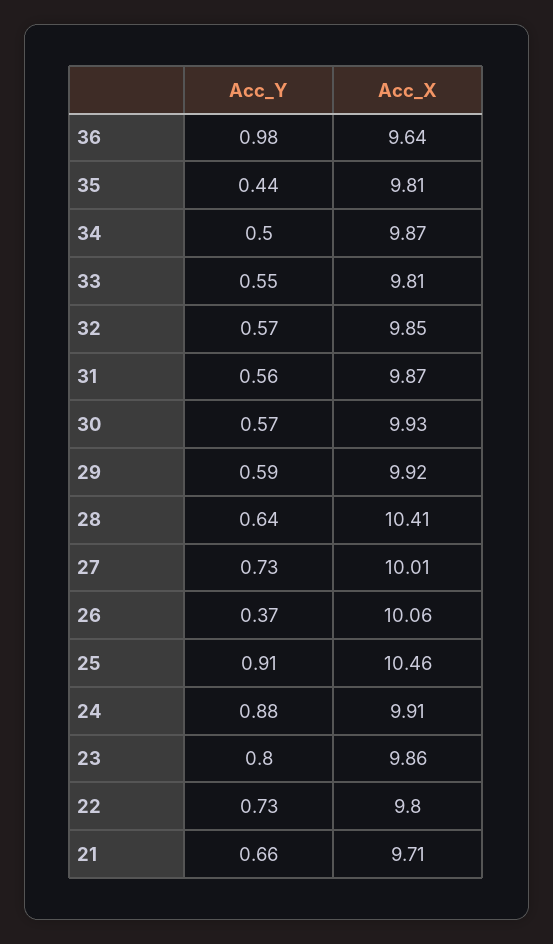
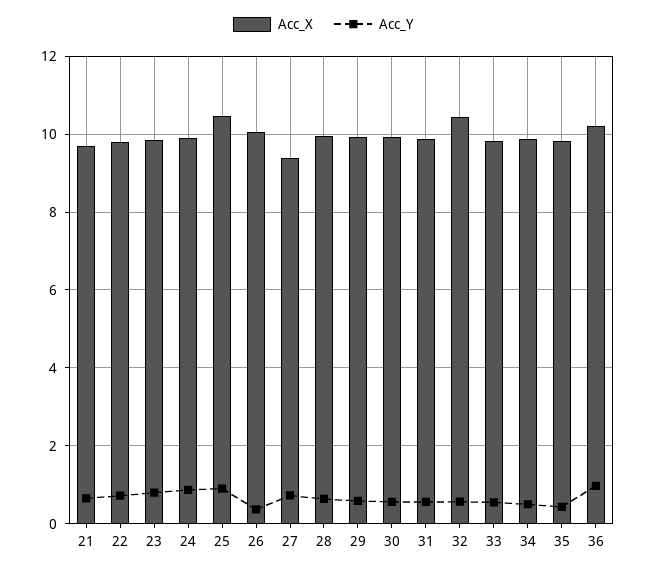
  {
    "Acc_Y": {
      "36": 0.98,
      "35": 0.44,
      "34": 0.5,
      "33": 0.55,
      "32": 0.57,
      "31": 0.56,
      "30": 0.57,
      "29": 0.59,
      "28": 0.64,
      "27": 0.73,
      "26": 0.37,
      "25": 0.91,
      "24": 0.88,
      "23": 0.8,
      "22": 0.73,
      "21": 0.66
    },
    "Acc_X": {
-     "36": 9.64,
+     "36": 10.2,
      "35": 9.81,
      "34": 9.87,
      "33": 9.81,
-     "32": 9.85,
+     "32": 10.4,
      "31": 9.87,
      "30": 9.93,
      "29": 9.92,
-     "28": 10.41,
+     "28": 10,
-     "27": 10.01,
+     "27": 9.4,
      "26": 10.06,
      "25": 10.46,
      "24": 9.91,
      "23": 9.86,
      "22": 9.8,
      "21": 9.71
    }
  }

